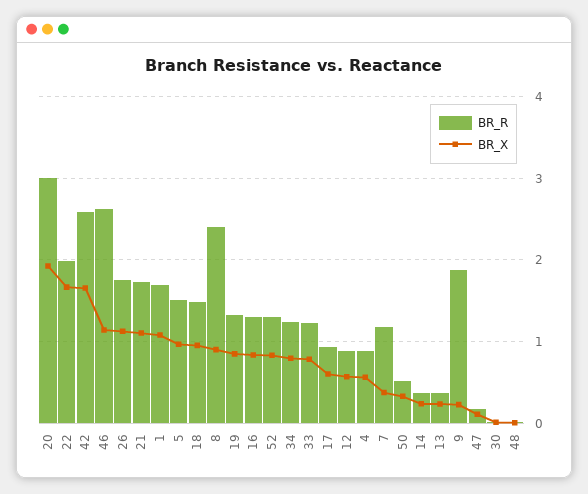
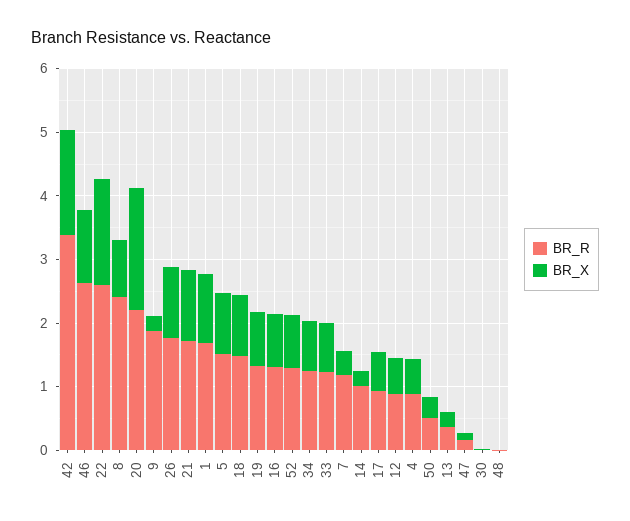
  {
    "BR_R": {
-     "20": 3,
+     "20": 2.2,
-     "22": 2,
+     "22": 2.6,
-     "42": 2.6,
+     "42": 3.4,
      "46": 2.6,
      "26": 1.8,
      "21": 1.7,
      "1": 1.7,
      "5": 1.5,
      "18": 1.5,
      "8": 2.4,
      "19": 1.3,
      "16": 1.3,
      "52": 1.3,
      "34": 1.2,
      "33": 1.2,
      "17": 0.9,
      "12": 0.9,
      "4": 0.9,
      "7": 1.2,
      "50": 0.5,
-     "14": 0.4,
+     "14": 1,
      "13": 0.4,
      "9": 1.9,
      "47": 0.2,
      "30": 0,
      "48": 0
    },
    "BR_X": {
      "20": 1.9,
      "22": 1.7,
      "42": 1.7,
      "46": 1.1,
      "26": 1.1,
      "21": 1.1,
      "1": 1.1,
      "5": 1,
      "18": 1,
      "8": 0.9,
      "19": 0.8,
      "16": 0.8,
      "52": 0.8,
      "34": 0.8,
      "33": 0.8,
      "17": 0.6,
      "12": 0.6,
      "4": 0.6,
      "7": 0.4,
      "50": 0.3,
      "14": 0.2,
      "13": 0.2,
      "9": 0.2,
      "47": 0.1,
      "30": 0,
      "48": 0
    }
  }

